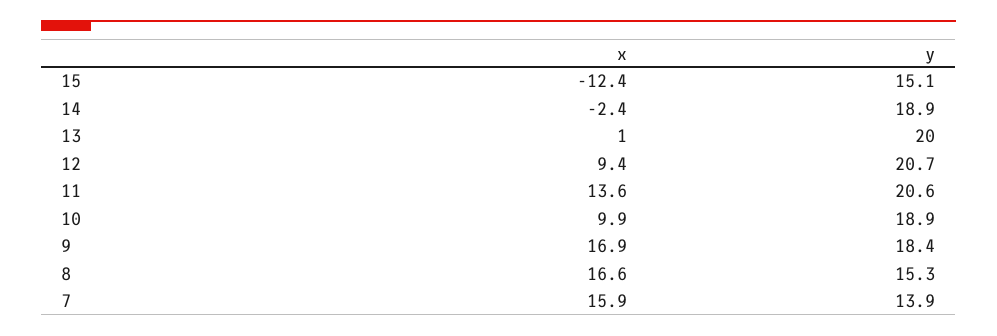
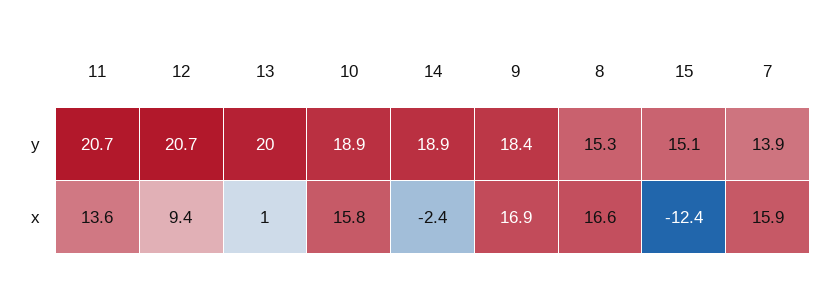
  {
    "x": {
      "15": -12.4,
      "14": -2.4,
      "13": 1,
      "12": 9.4,
      "11": 13.6,
-     "10": 9.9,
+     "10": 15.8,
      "9": 16.9,
      "8": 16.6,
      "7": 15.9
    },
    "y": {
      "15": 15.1,
      "14": 18.9,
      "13": 20,
      "12": 20.7,
-     "11": 20.6,
+     "11": 20.7,
      "10": 18.9,
      "9": 18.4,
      "8": 15.3,
      "7": 13.9
    }
  }

